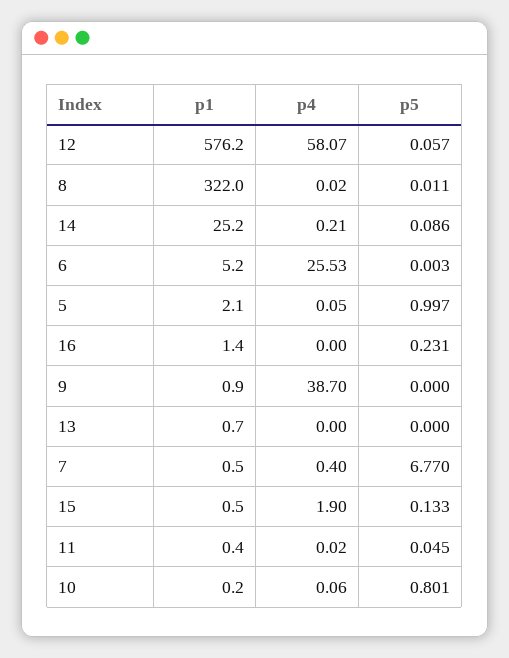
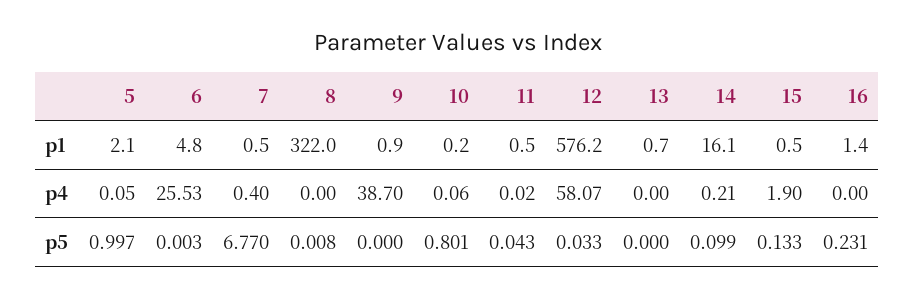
  {
    "p1": {
      "12": 576.2,
      "8": 322,
-     "14": 25.2,
+     "14": 16.1,
-     "6": 5.2,
+     "6": 4.8,
      "5": 2.1,
      "16": 1.4,
      "9": 0.9,
      "13": 0.7,
      "7": 0.5,
      "15": 0.5,
-     "11": 0.4,
+     "11": 0.5,
      "10": 0.2
    },
    "p4": {
      "12": 58.07,
-     "8": 0.02,
+     "8": 0,
      "14": 0.21,
      "6": 25.53,
      "5": 0.05,
      "16": 0,
      "9": 38.7,
      "13": 0,
      "7": 0.4,
      "15": 1.9,
      "11": 0.02,
      "10": 0.06
    },
    "p5": {
-     "12": 0.057,
+     "12": 0.033,
-     "8": 0.011,
+     "8": 0.008,
-     "14": 0.086,
+     "14": 0.099,
      "6": 0.003,
      "5": 0.997,
      "16": 0.231,
      "9": 0,
      "13": 0,
      "7": 6.77,
      "15": 0.133,
-     "11": 0.045,
+     "11": 0.043,
      "10": 0.801
    }
  }

